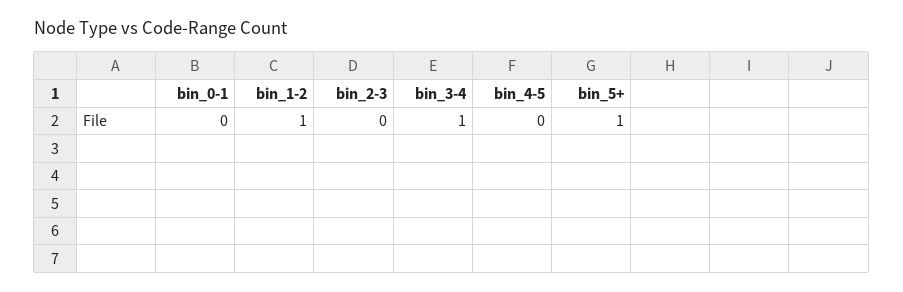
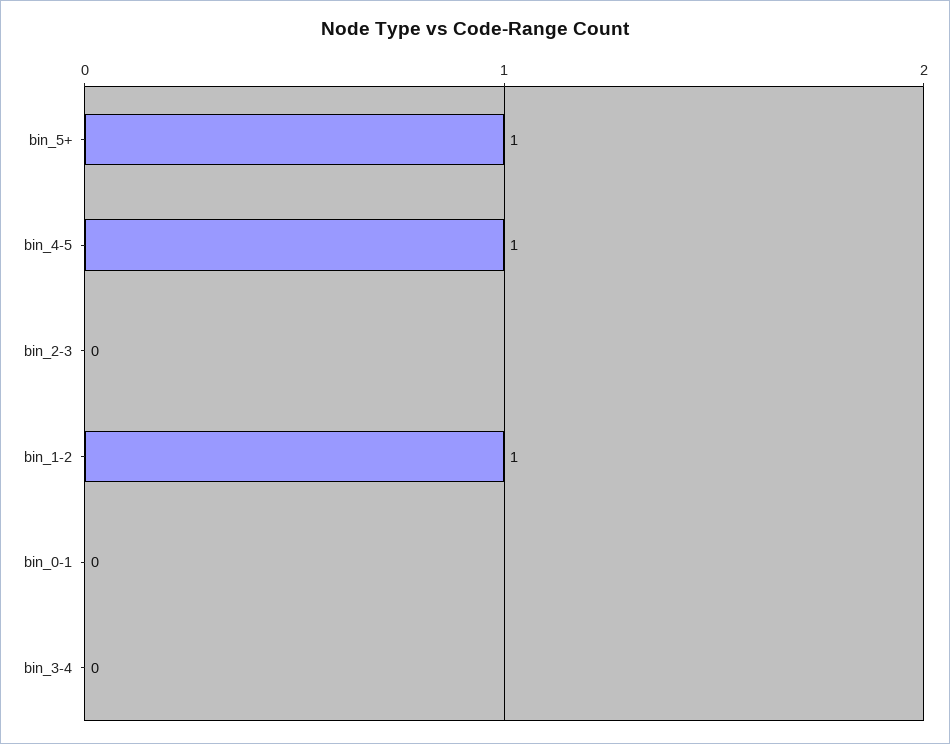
  {
    "bin_0-1": 0,
    "bin_1-2": 1,
    "bin_2-3": 0,
-   "bin_3-4": 1,
+   "bin_3-4": 0,
-   "bin_4-5": 0,
+   "bin_4-5": 1,
    "bin_5+": 1
  }

